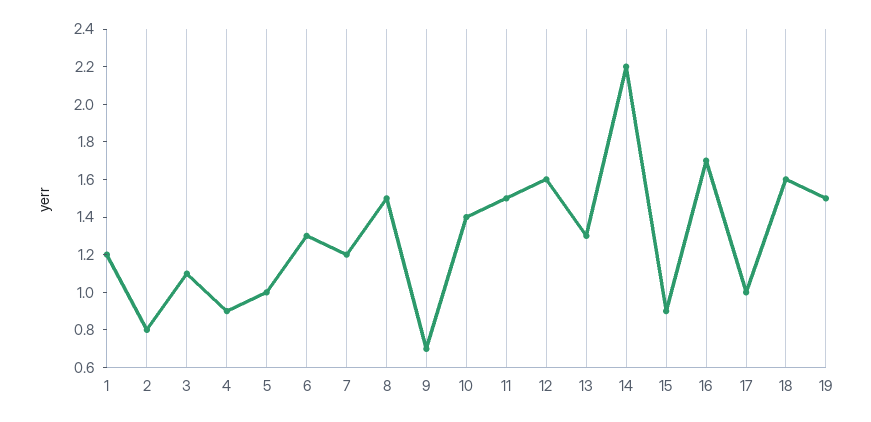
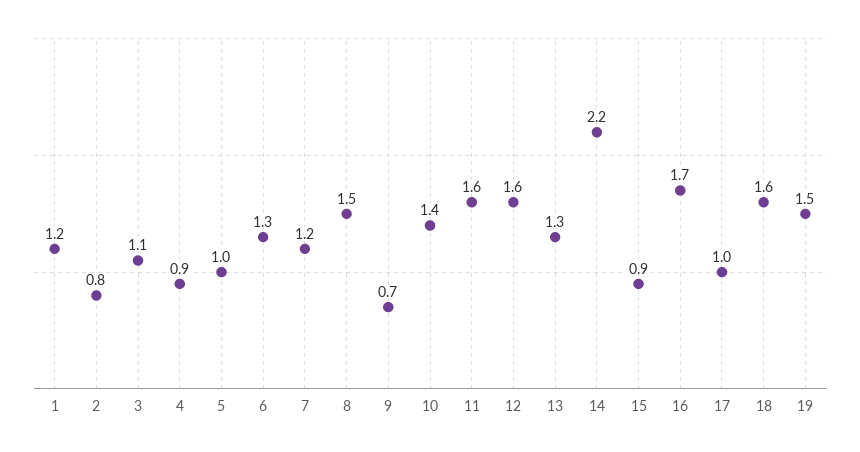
  {
    "1": 1.2,
    "2": 0.8,
    "3": 1.1,
    "4": 0.9,
    "5": 1,
    "6": 1.3,
    "7": 1.2,
    "8": 1.5,
    "9": 0.7,
    "10": 1.4,
-   "11": 1.5,
+   "11": 1.6,
    "12": 1.6,
    "13": 1.3,
    "14": 2.2,
    "15": 0.9,
    "16": 1.7,
    "17": 1,
    "18": 1.6,
    "19": 1.5
  }

